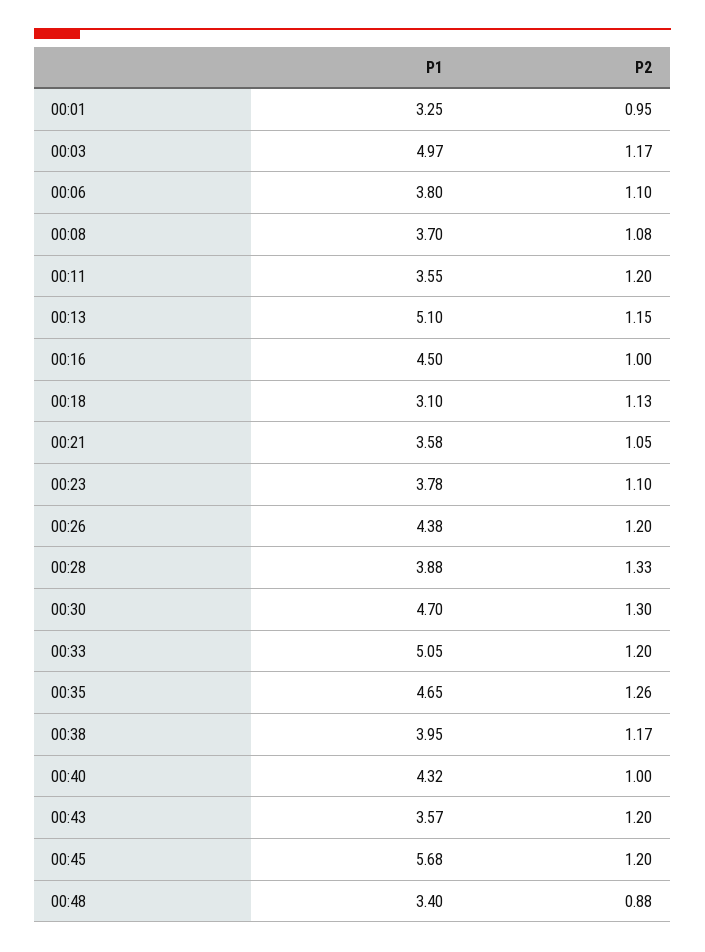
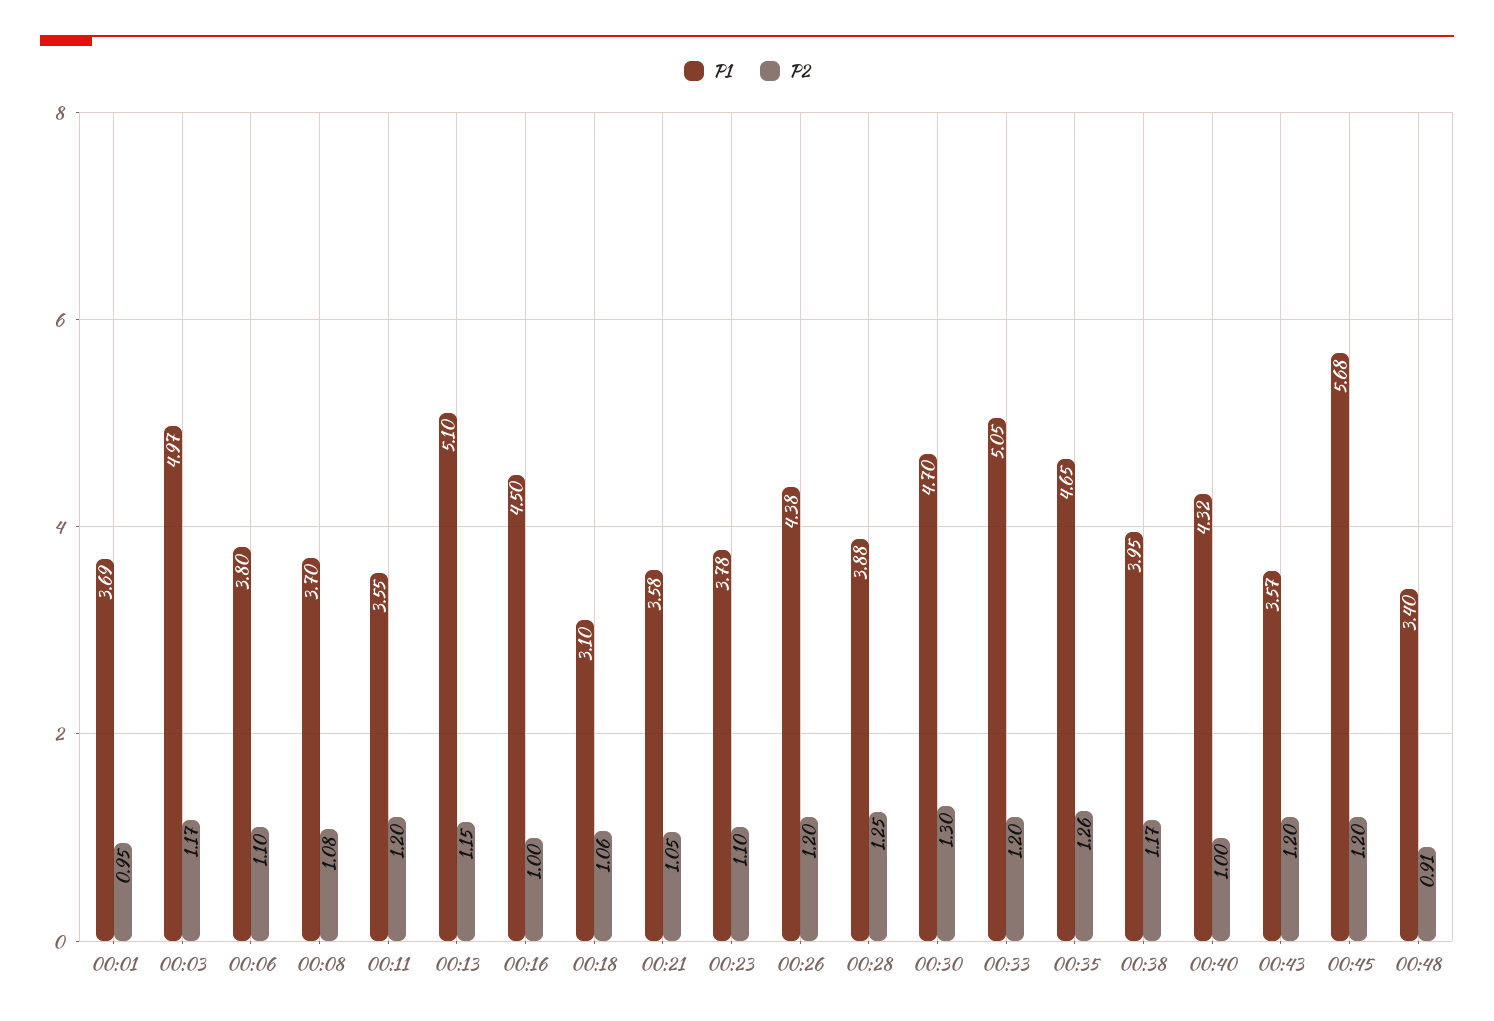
  {
    "P1": {
-     "00:01": 3.25,
+     "00:01": 3.69,
      "00:03": 4.97,
      "00:06": 3.8,
      "00:08": 3.7,
      "00:11": 3.55,
      "00:13": 5.1,
      "00:16": 4.5,
      "00:18": 3.1,
      "00:21": 3.58,
      "00:23": 3.78,
      "00:26": 4.38,
      "00:28": 3.88,
      "00:30": 4.7,
      "00:33": 5.05,
      "00:35": 4.65,
      "00:38": 3.95,
      "00:40": 4.32,
      "00:43": 3.57,
      "00:45": 5.68,
      "00:48": 3.4
    },
    "P2": {
      "00:01": 0.95,
      "00:03": 1.17,
      "00:06": 1.1,
      "00:08": 1.08,
      "00:11": 1.2,
      "00:13": 1.15,
      "00:16": 1,
-     "00:18": 1.13,
+     "00:18": 1.06,
      "00:21": 1.05,
      "00:23": 1.1,
      "00:26": 1.2,
-     "00:28": 1.33,
+     "00:28": 1.25,
      "00:30": 1.3,
      "00:33": 1.2,
      "00:35": 1.26,
      "00:38": 1.17,
      "00:40": 1,
      "00:43": 1.2,
      "00:45": 1.2,
-     "00:48": 0.88
+     "00:48": 0.91
    }
  }

